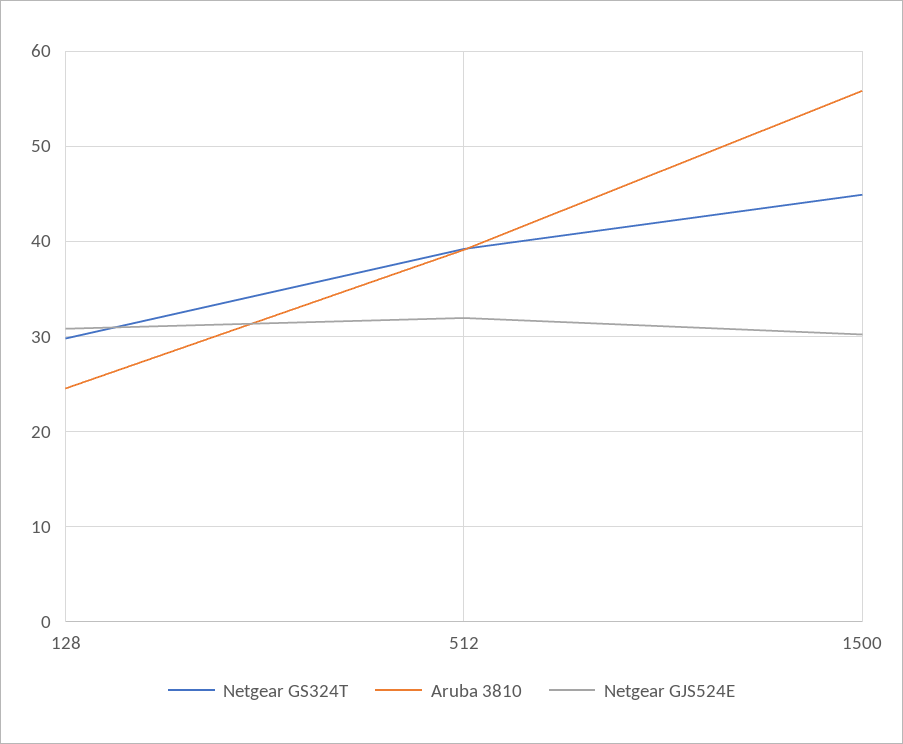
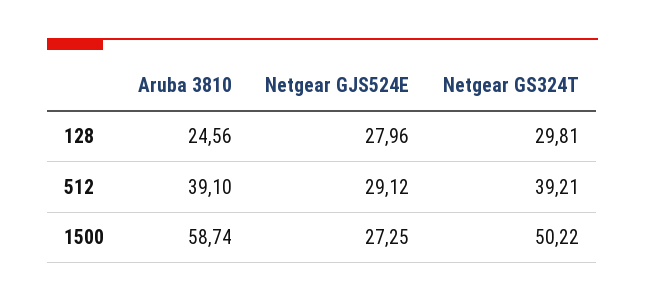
  {
    "Netgear GS324T": {
      "128": 29.81,
      "512": 39.21,
-     "1500": 45
+     "1500": 50.22
    },
    "Aruba 3810": {
      "128": 24.56,
      "512": 39.1,
-     "1500": 56
+     "1500": 58.74
    },
    "Netgear GJS524E": {
-     "128": 31,
+     "128": 27.96,
-     "512": 32,
+     "512": 29.12,
-     "1500": 30
+     "1500": 27.25
    }
  }

